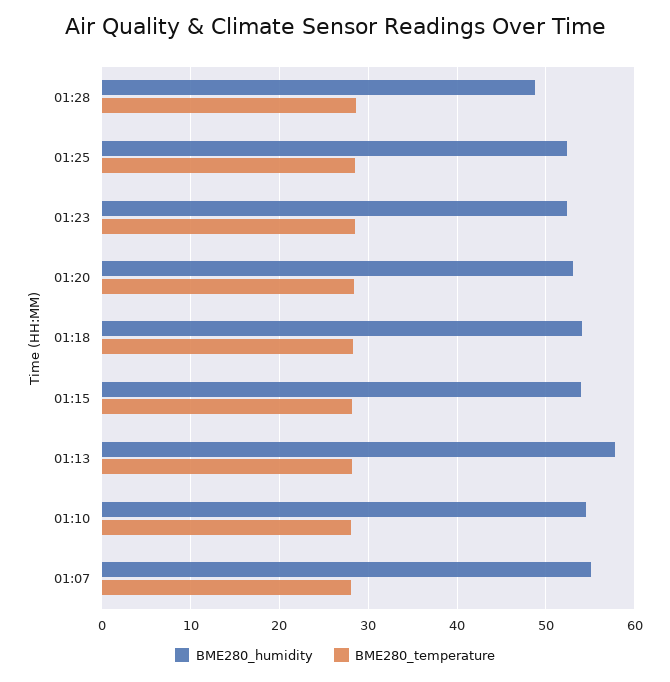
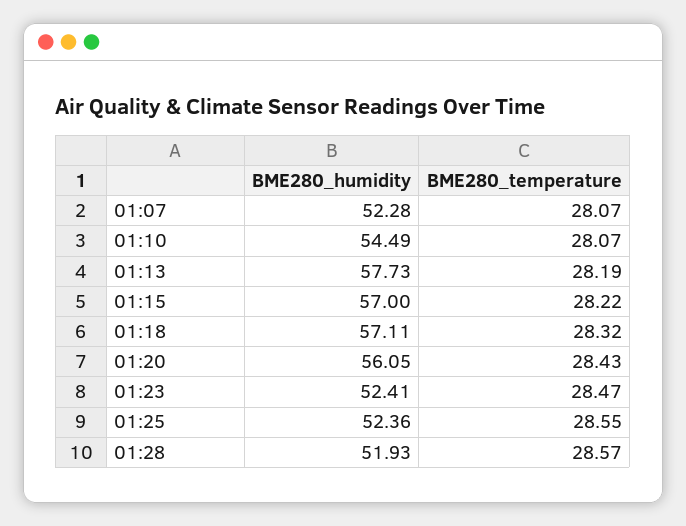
  {
    "BME280_humidity": {
-     "01:28": 49,
+     "01:28": 51.93,
      "01:25": 52.36,
      "01:23": 52.41,
-     "01:20": 53,
+     "01:20": 56.05,
-     "01:18": 54,
+     "01:18": 57.11,
-     "01:15": 54,
+     "01:15": 57,
      "01:13": 57.73,
      "01:10": 54.49,
-     "01:07": 55
+     "01:07": 52.28
    },
    "BME280_temperature": {
      "01:28": 28.57,
      "01:25": 28.55,
      "01:23": 28.47,
      "01:20": 28.43,
      "01:18": 28.32,
      "01:15": 28.22,
      "01:13": 28.19,
      "01:10": 28.07,
      "01:07": 28.07
    }
  }

